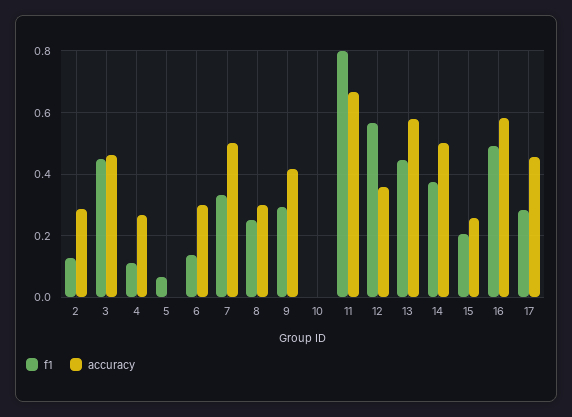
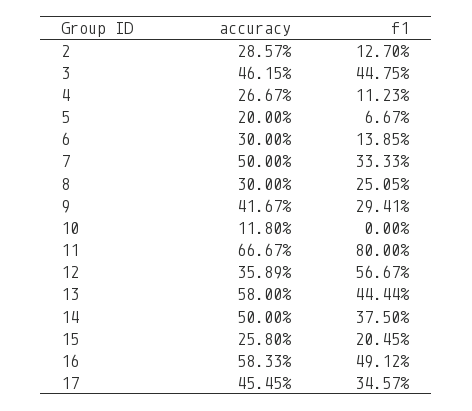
  {
    "f1": {
      "2": 0.127,
      "3": 0.4475,
      "4": 0.1123,
      "5": 0.0667,
      "6": 0.1385,
      "7": 0.3333,
      "8": 0.2505,
      "9": 0.2941,
      "10": 0,
      "11": 0.8,
      "12": 0.5667,
      "13": 0.4444,
      "14": 0.375,
      "15": 0.2045,
      "16": 0.4912,
-     "17": 0.28
+     "17": 0.3457
    },
    "accuracy": {
      "2": 0.2857,
      "3": 0.4615,
      "4": 0.2667,
-     "5": 0,
+     "5": 0.2,
      "6": 0.3,
      "7": 0.5,
      "8": 0.3,
      "9": 0.4167,
-     "10": 0,
+     "10": 0.118,
      "11": 0.6667,
      "12": 0.3589,
      "13": 0.58,
      "14": 0.5,
      "15": 0.258,
      "16": 0.5833,
      "17": 0.4545
    }
  }

